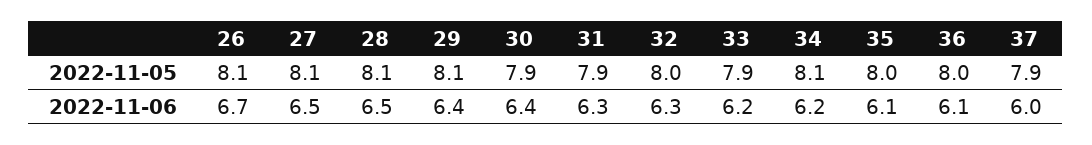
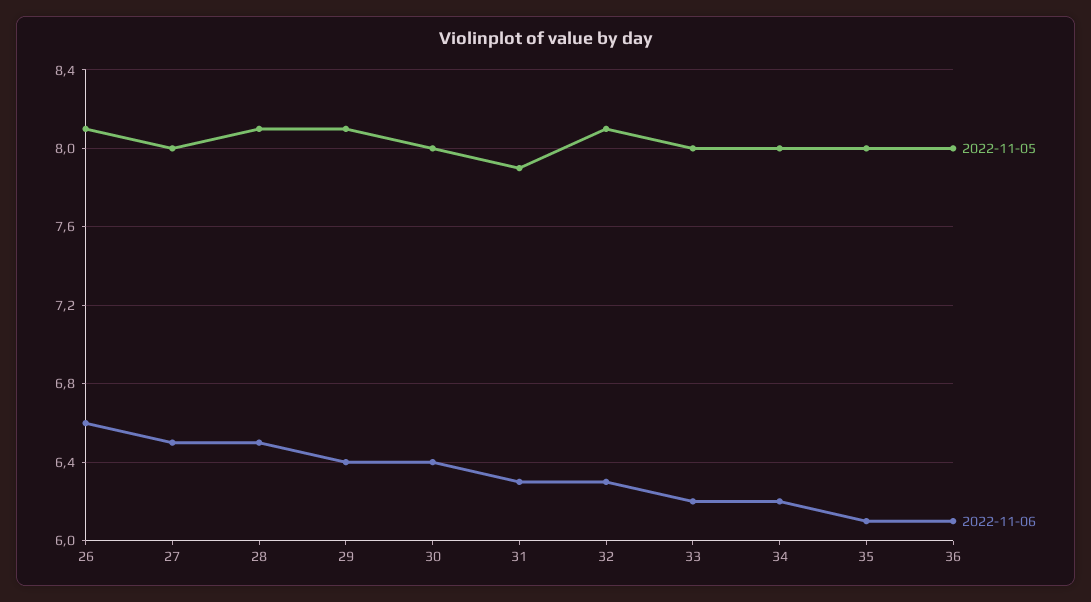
  {
    "2022-11-05": {
      "26": 8.1,
-     "27": 8.1,
+     "27": 8,
      "28": 8.1,
      "29": 8.1,
-     "30": 7.9,
+     "30": 8,
      "31": 7.9,
-     "32": 8,
+     "32": 8.1,
-     "33": 7.9,
+     "33": 8,
-     "34": 8.1,
+     "34": 8,
      "35": 8,
-     "36": 8,
+     "36": 8
-     "37": 7.9
    },
    "2022-11-06": {
-     "26": 6.7,
+     "26": 6.6,
      "27": 6.5,
      "28": 6.5,
      "29": 6.4,
      "30": 6.4,
      "31": 6.3,
      "32": 6.3,
      "33": 6.2,
      "34": 6.2,
      "35": 6.1,
-     "36": 6.1,
+     "36": 6.1
-     "37": 6
    }
  }

